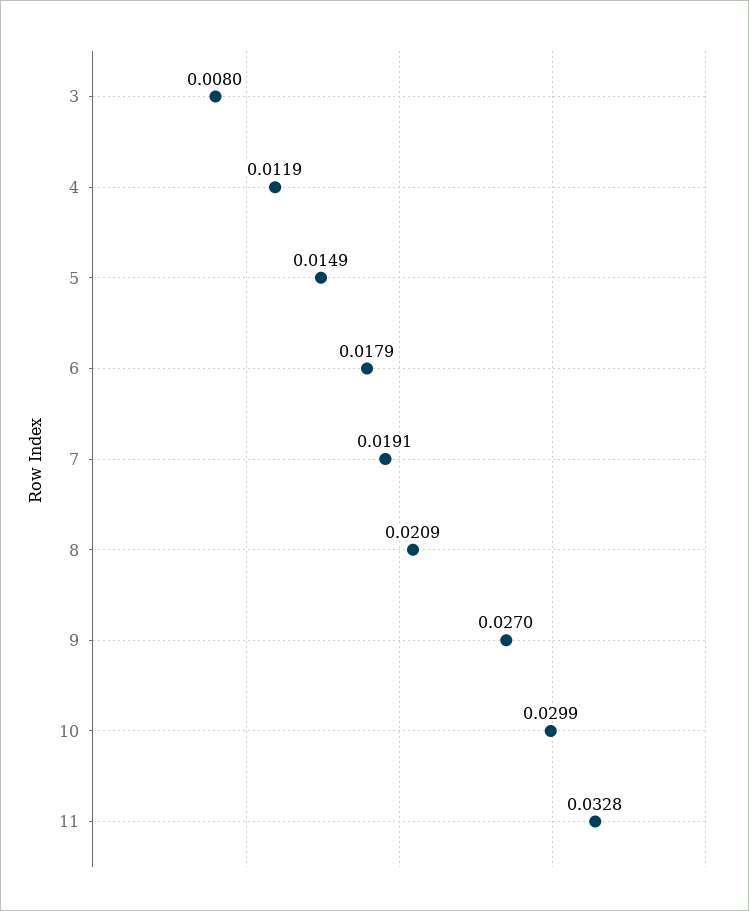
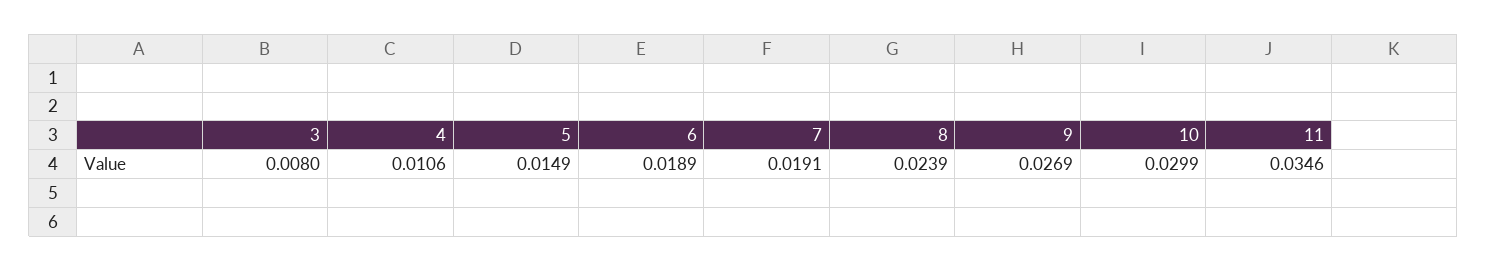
  {
    "3": 0.008,
-   "4": 0.0119,
+   "4": 0.0106,
    "5": 0.0149,
-   "6": 0.0179,
+   "6": 0.0189,
    "7": 0.0191,
-   "8": 0.0209,
+   "8": 0.0239,
-   "9": 0.027,
+   "9": 0.0269,
    "10": 0.0299,
-   "11": 0.0328
+   "11": 0.0346
  }

